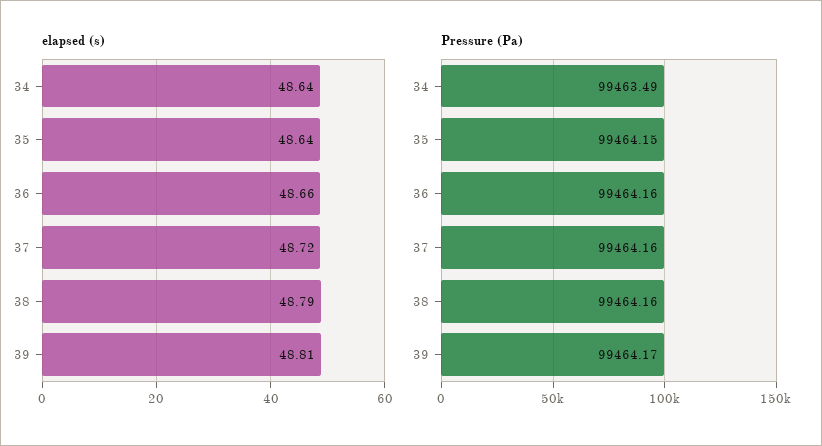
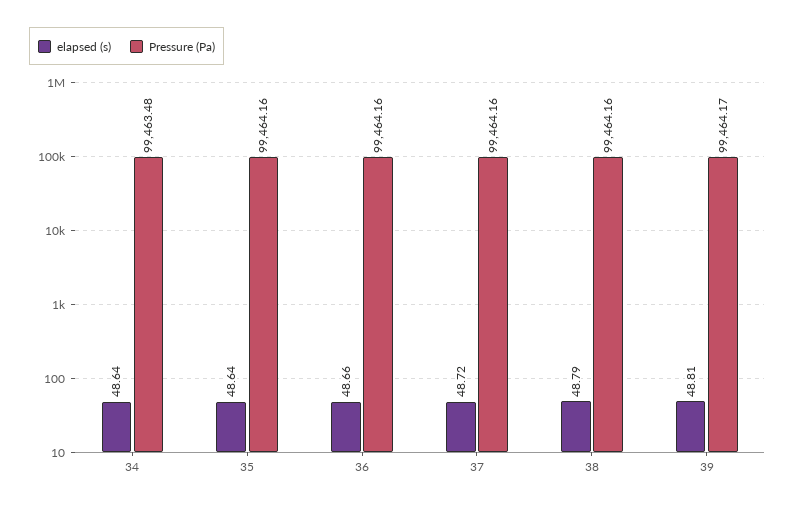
  {
    "elapsed (s)": {
      "34": 48.64,
      "35": 48.64,
      "36": 48.66,
      "37": 48.72,
      "38": 48.79,
      "39": 48.81
    },
    "Pressure (Pa)": {
-     "34": 99463.49,
+     "34": 99463.48,
-     "35": 99464.15,
+     "35": 99464.16,
      "36": 99464.16,
      "37": 99464.16,
      "38": 99464.16,
      "39": 99464.17
    }
  }

